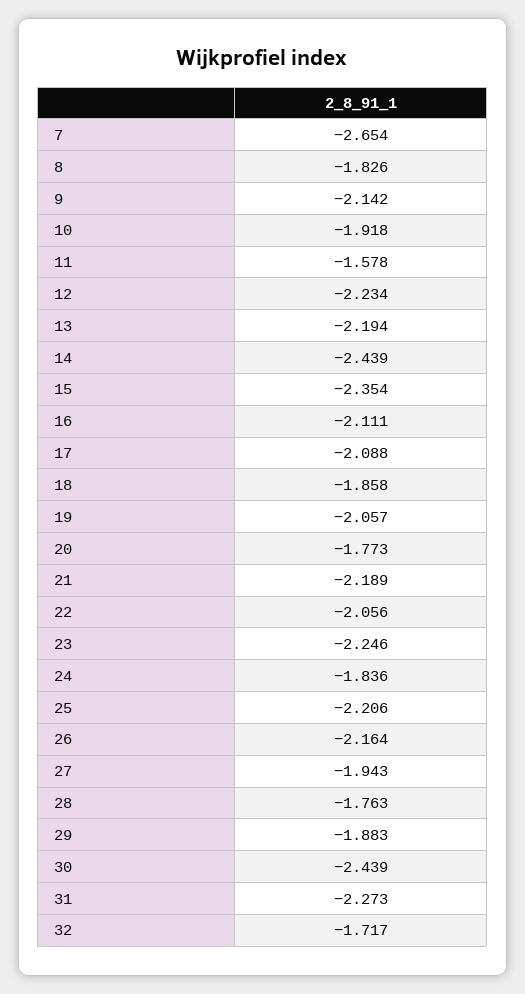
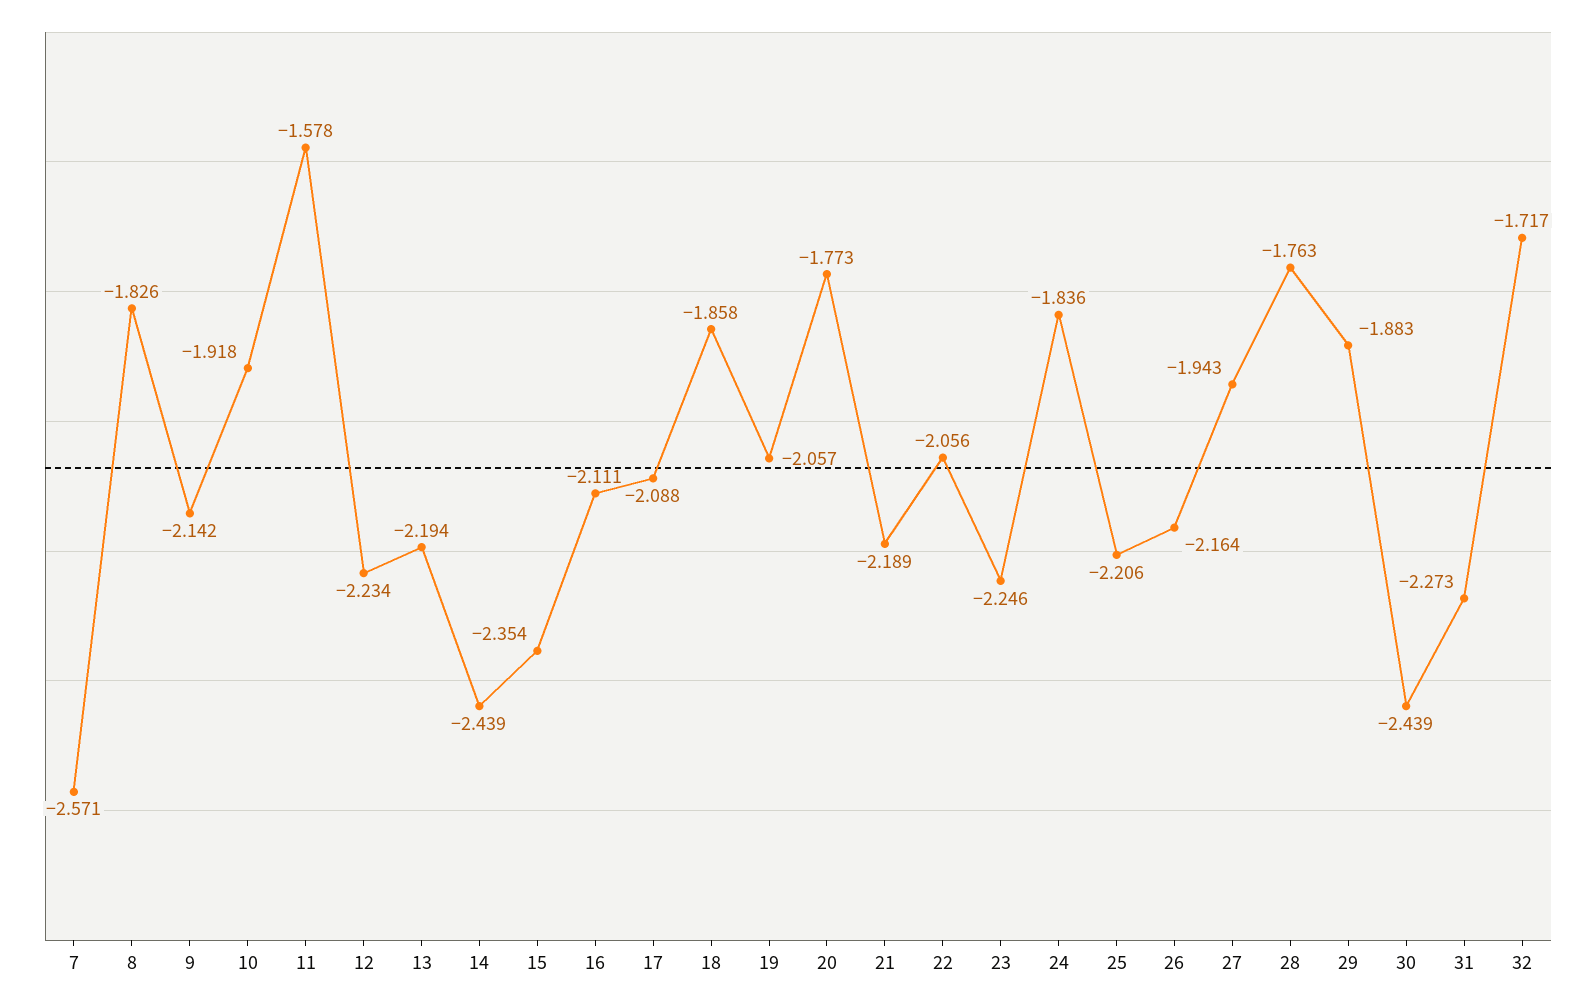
  {
-   "7": -2.654,
+   "7": -2.571,
    "8": -1.826,
    "9": -2.142,
    "10": -1.918,
    "11": -1.578,
    "12": -2.234,
    "13": -2.194,
    "14": -2.439,
    "15": -2.354,
    "16": -2.111,
    "17": -2.088,
    "18": -1.858,
    "19": -2.057,
    "20": -1.773,
    "21": -2.189,
    "22": -2.056,
    "23": -2.246,
    "24": -1.836,
    "25": -2.206,
    "26": -2.164,
    "27": -1.943,
    "28": -1.763,
    "29": -1.883,
    "30": -2.439,
    "31": -2.273,
    "32": -1.717
  }

